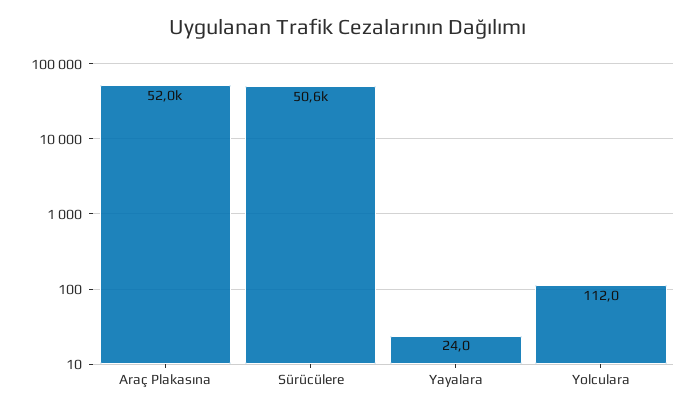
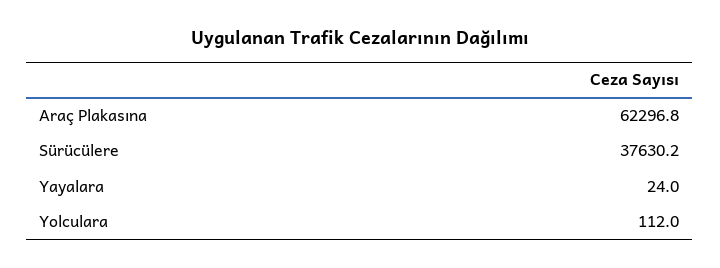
  {
-   "Araç Plakasına": 52000,
+   "Araç Plakasına": 62296.8,
-   "Sürücülere": 50600,
+   "Sürücülere": 37630.2,
    "Yayalara": 24,
    "Yolculara": 112
  }

